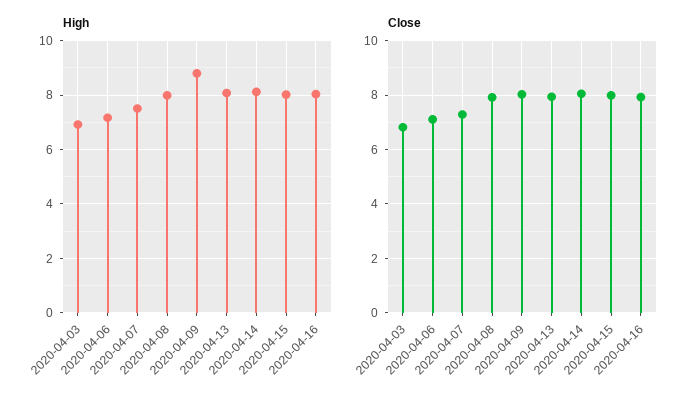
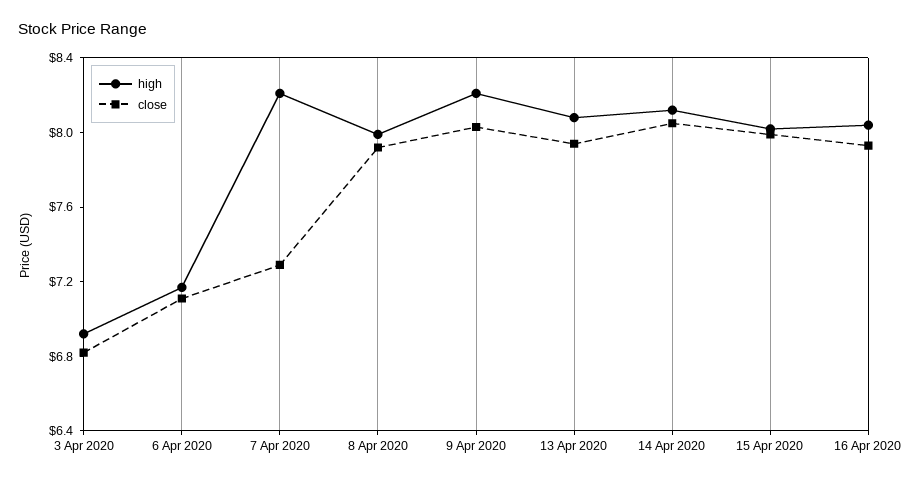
  {
    "High": {
      "2020-04-03": 6.9,
      "2020-04-06": 7.2,
-     "2020-04-07": 7.5,
+     "2020-04-07": 8.2,
      "2020-04-08": 8,
-     "2020-04-09": 8.75,
+     "2020-04-09": 8.2,
      "2020-04-13": 8.1,
      "2020-04-14": 8.1,
      "2020-04-15": 8,
      "2020-04-16": 8
    },
    "Close": {
      "2020-04-03": 6.8,
      "2020-04-06": 7.1,
      "2020-04-07": 7.3,
      "2020-04-08": 7.9,
      "2020-04-09": 8,
      "2020-04-13": 7.9,
      "2020-04-14": 8.1,
      "2020-04-15": 8,
      "2020-04-16": 7.9
    }
  }

